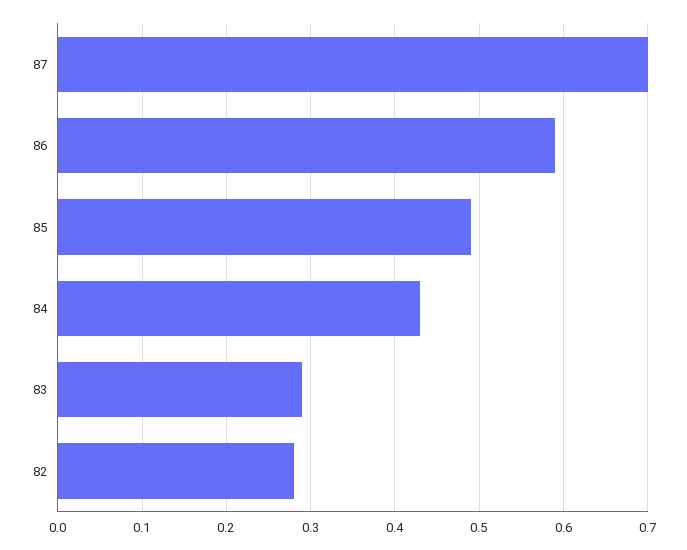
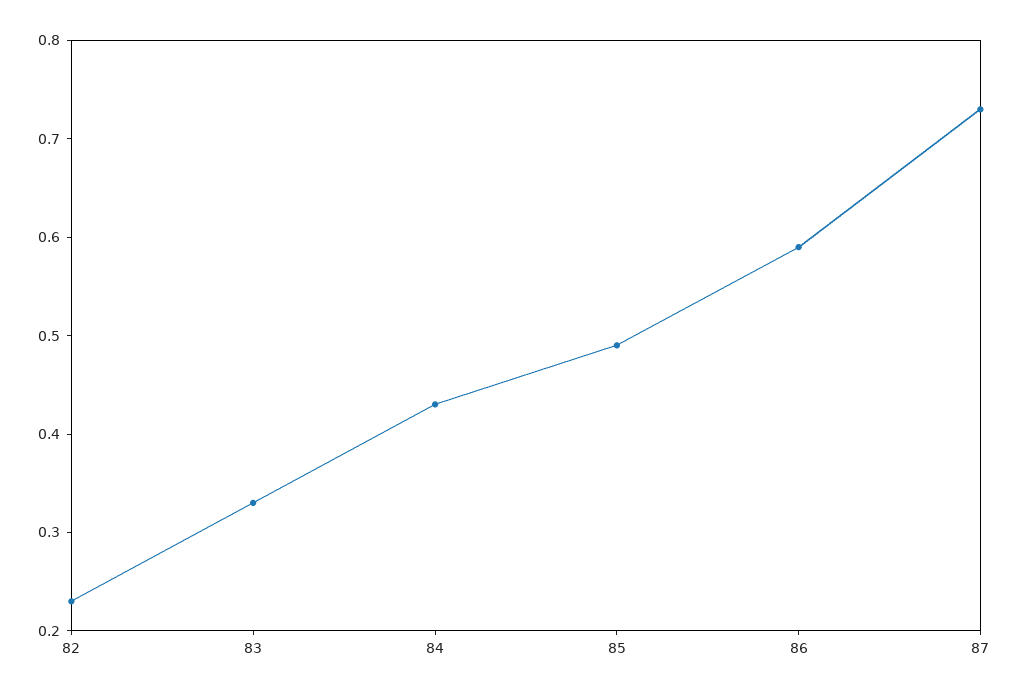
  {
-   "87": 0.7,
+   "87": 0.73,
    "86": 0.59,
    "85": 0.49,
    "84": 0.43,
-   "83": 0.29,
+   "83": 0.33,
-   "82": 0.28
+   "82": 0.23
  }

